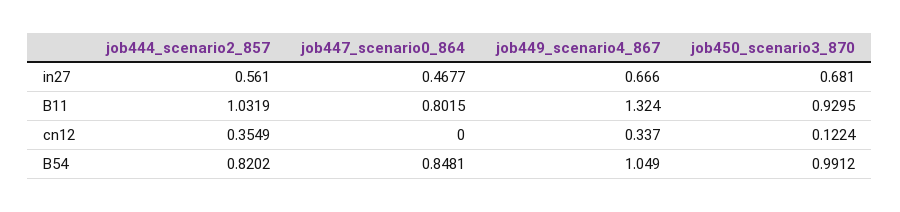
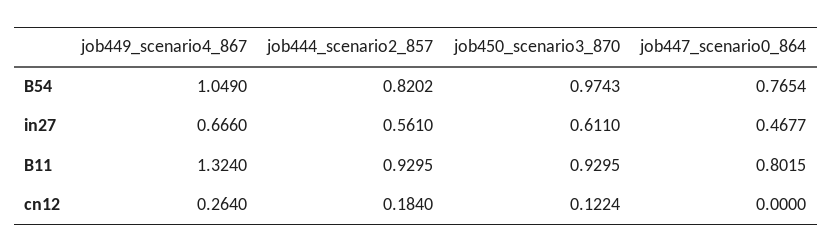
  {
    "job444_scenario2_857": {
      "in27": 0.561,
-     "B11": 1.0319,
+     "B11": 0.9295,
-     "cn12": 0.3549,
+     "cn12": 0.184,
      "B54": 0.8202
    },
    "job447_scenario0_864": {
      "in27": 0.4677,
      "B11": 0.8015,
      "cn12": 0,
-     "B54": 0.8481
+     "B54": 0.7654
    },
    "job449_scenario4_867": {
      "in27": 0.666,
      "B11": 1.324,
-     "cn12": 0.337,
+     "cn12": 0.264,
      "B54": 1.049
    },
    "job450_scenario3_870": {
-     "in27": 0.681,
+     "in27": 0.611,
      "B11": 0.9295,
      "cn12": 0.1224,
-     "B54": 0.9912
+     "B54": 0.9743
    }
  }

